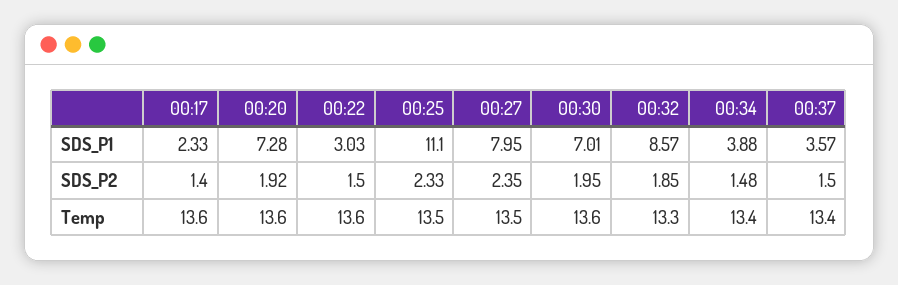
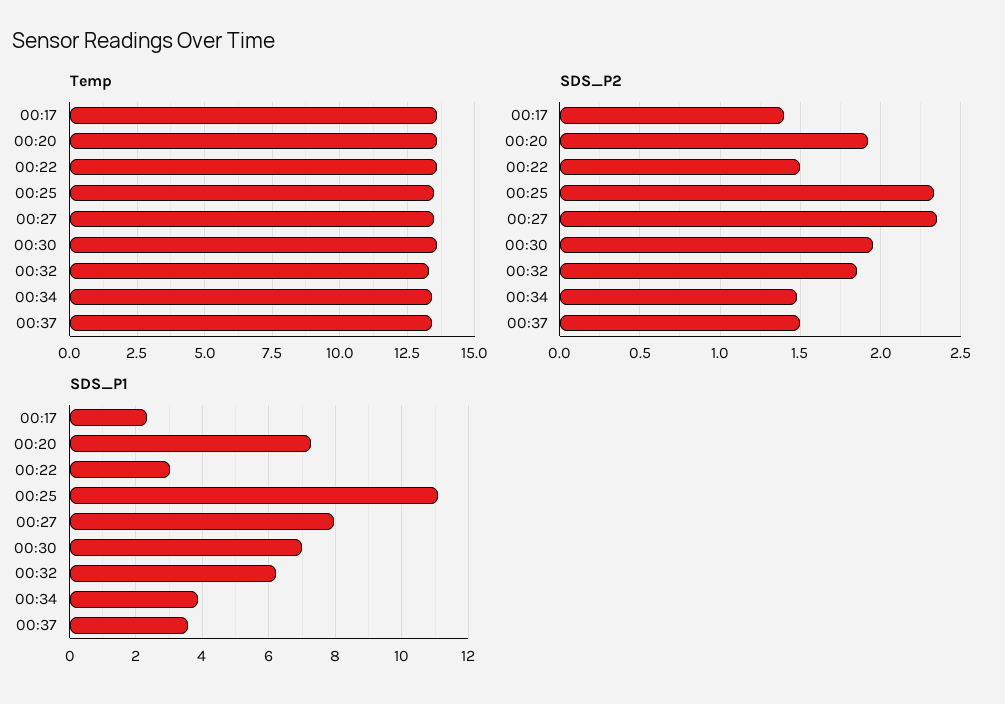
  {
    "SDS_P1": {
      "00:17": 2.33,
      "00:20": 7.28,
      "00:22": 3.03,
      "00:25": 11.1,
      "00:27": 7.95,
      "00:30": 7.01,
-     "00:32": 8.57,
+     "00:32": 6.2,
      "00:34": 3.88,
      "00:37": 3.57
    },
    "SDS_P2": {
      "00:17": 1.4,
      "00:20": 1.92,
      "00:22": 1.5,
      "00:25": 2.33,
      "00:27": 2.35,
      "00:30": 1.95,
      "00:32": 1.85,
      "00:34": 1.48,
      "00:37": 1.5
    },
    "Temp": {
      "00:17": 13.6,
      "00:20": 13.6,
      "00:22": 13.6,
      "00:25": 13.5,
      "00:27": 13.5,
      "00:30": 13.6,
      "00:32": 13.3,
      "00:34": 13.4,
      "00:37": 13.4
    }
  }

